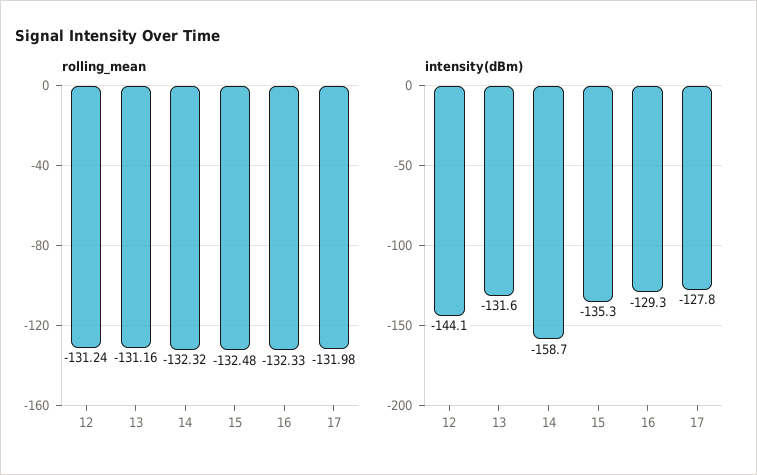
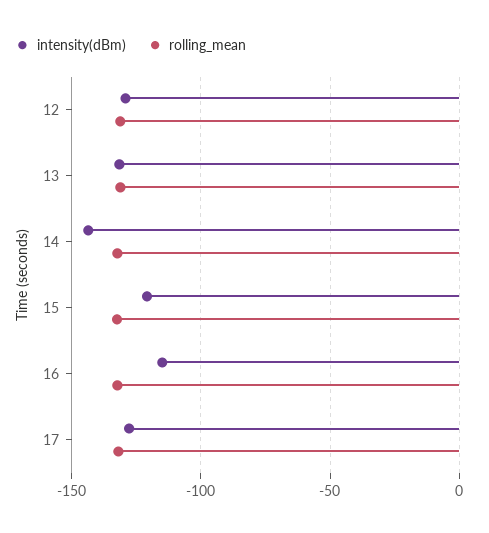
  {
    "rolling_mean": {
      "12": -131.24,
      "13": -131.16,
      "14": -132.32,
      "15": -132.48,
      "16": -132.33,
      "17": -131.98
    },
    "intensity(dBm)": {
-     "12": -144.1,
+     "12": -130,
      "13": -131.6,
-     "14": -158.7,
+     "14": -145,
-     "15": -135.3,
+     "15": -120,
-     "16": -129.3,
+     "16": -115,
      "17": -127.8
    }
  }

